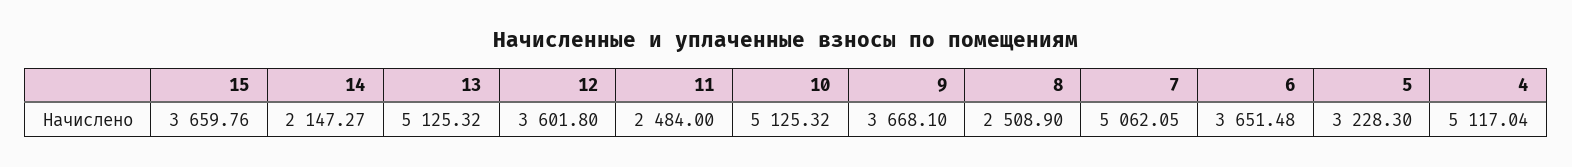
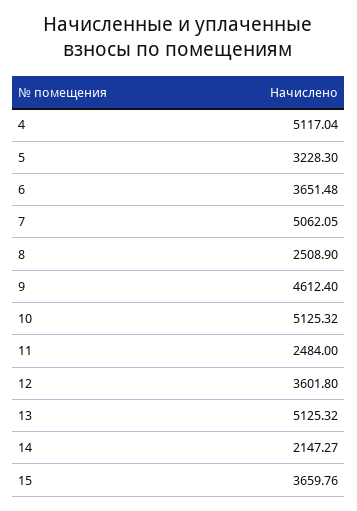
  {
    "15": 3659.76,
    "14": 2147.27,
    "13": 5125.32,
    "12": 3601.8,
    "11": 2484,
    "10": 5125.32,
-   "9": 3668.1,
+   "9": 4612.4,
    "8": 2508.9,
    "7": 5062.05,
    "6": 3651.48,
    "5": 3228.3,
    "4": 5117.04
  }

